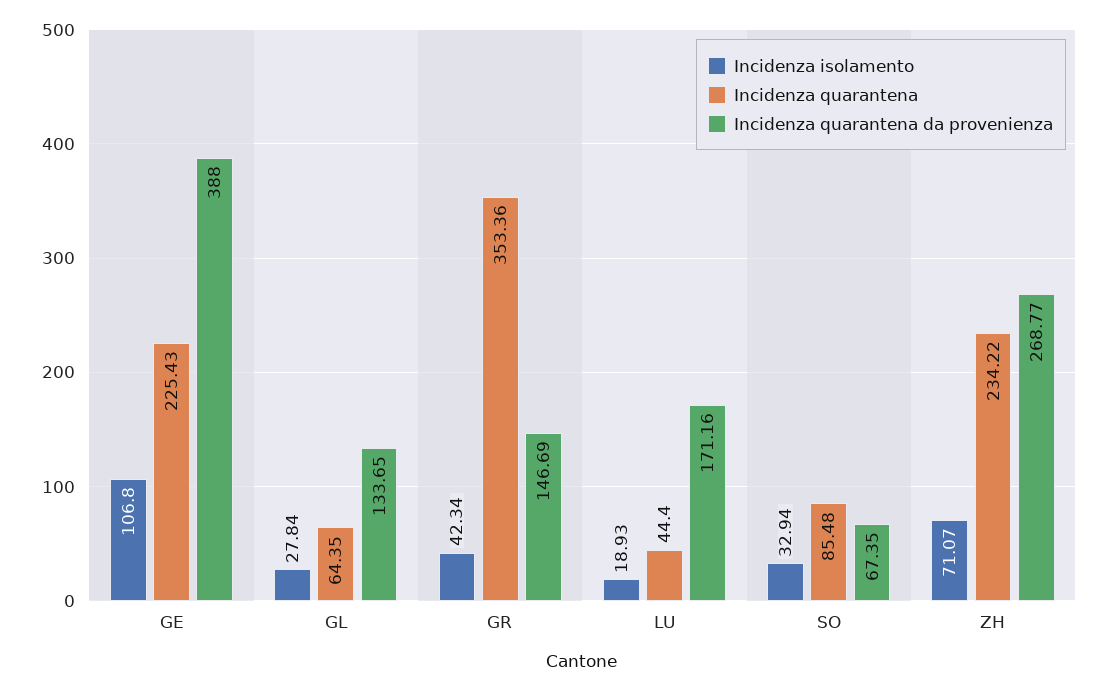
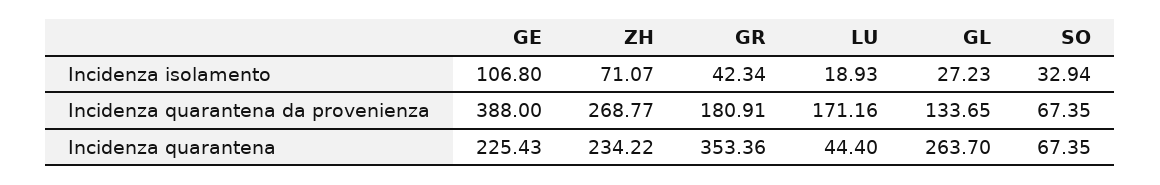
  {
    "Incidenza isolamento": {
      "GE": 106.8,
-     "GL": 27.84,
+     "GL": 27.23,
      "GR": 42.34,
      "LU": 18.93,
      "SO": 32.94,
      "ZH": 71.07
    },
    "Incidenza quarantena": {
      "GE": 225.43,
-     "GL": 64.35,
+     "GL": 263.7,
      "GR": 353.36,
      "LU": 44.4,
-     "SO": 85.48,
+     "SO": 67.35,
      "ZH": 234.22
    },
    "Incidenza quarantena da provenienza": {
      "GE": 388,
      "GL": 133.65,
-     "GR": 146.69,
+     "GR": 180.91,
      "LU": 171.16,
      "SO": 67.35,
      "ZH": 268.77
    }
  }

